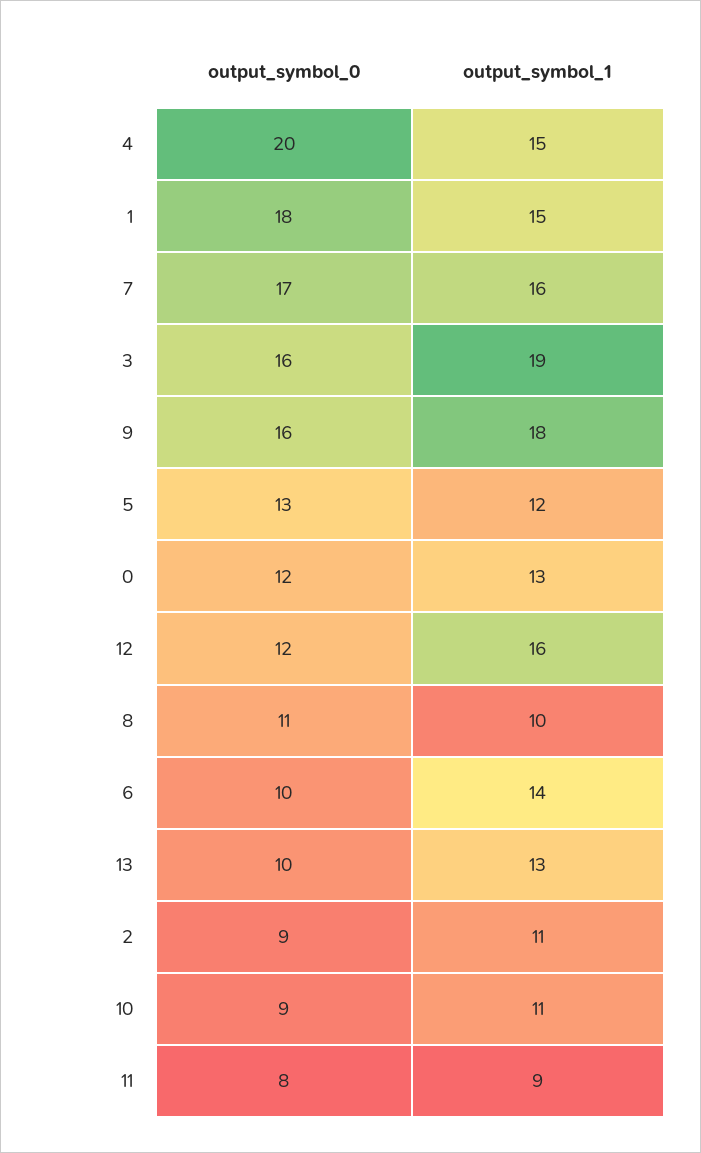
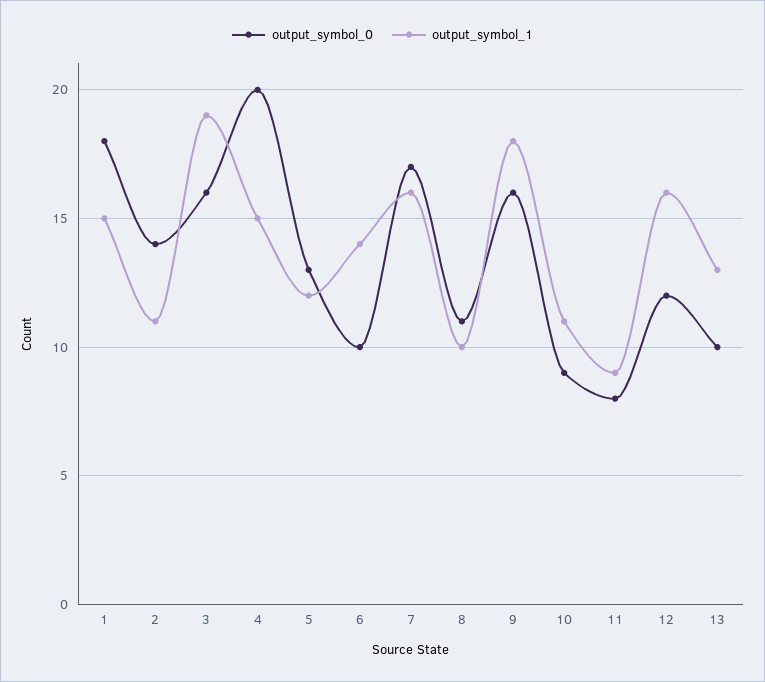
  {
    "output_symbol_0": {
      "4": 20,
      "1": 18,
      "7": 17,
      "3": 16,
      "9": 16,
      "5": 13,
-     "0": 12,
      "12": 12,
      "8": 11,
      "6": 10,
      "13": 10,
-     "2": 9,
+     "2": 14,
      "10": 9,
      "11": 8
    },
    "output_symbol_1": {
      "4": 15,
      "1": 15,
      "7": 16,
      "3": 19,
      "9": 18,
      "5": 12,
-     "0": 13,
      "12": 16,
      "8": 10,
      "6": 14,
      "13": 13,
      "2": 11,
      "10": 11,
      "11": 9
    }
  }

